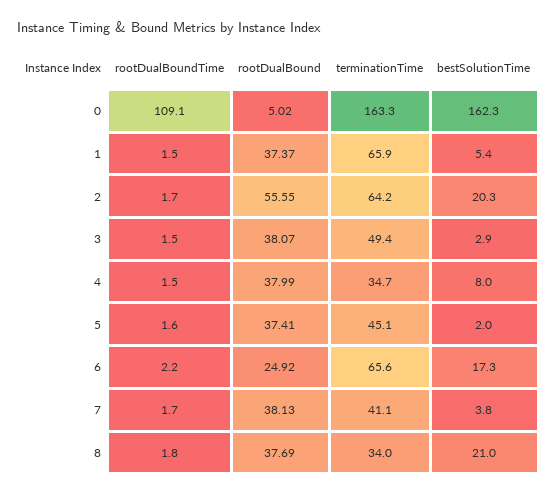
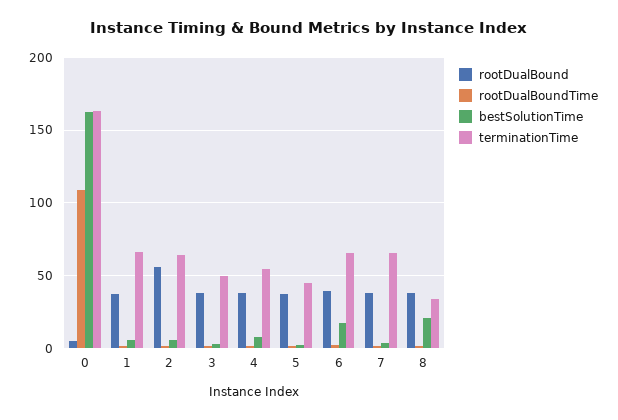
  {
    "rootDualBoundTime": {
      "0": 109.1,
      "1": 1.5,
      "2": 1.7,
      "3": 1.5,
      "4": 1.5,
      "5": 1.6,
      "6": 2.2,
      "7": 1.7,
      "8": 1.8
    },
    "rootDualBound": {
      "0": 5.02,
      "1": 37.37,
      "2": 55.55,
      "3": 38.07,
      "4": 37.99,
      "5": 37.41,
-     "6": 24.92,
+     "6": 40,
      "7": 38.13,
      "8": 37.69
    },
    "terminationTime": {
      "0": 163.3,
      "1": 65.9,
      "2": 64.2,
      "3": 49.4,
-     "4": 34.7,
+     "4": 55,
      "5": 45.1,
      "6": 65.6,
-     "7": 41.1,
+     "7": 65,
      "8": 34
    },
    "bestSolutionTime": {
      "0": 162.3,
      "1": 5.4,
-     "2": 20.3,
+     "2": 5,
      "3": 2.9,
      "4": 8,
      "5": 2,
      "6": 17.3,
      "7": 3.8,
      "8": 21
    }
  }

